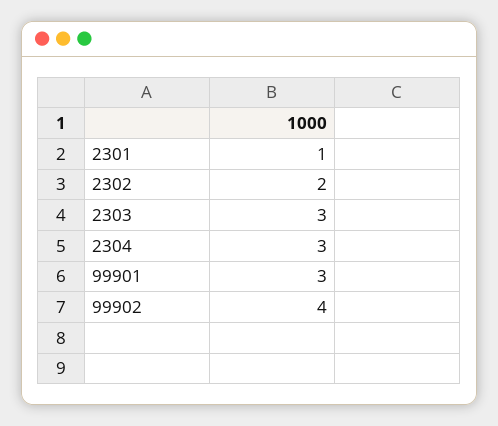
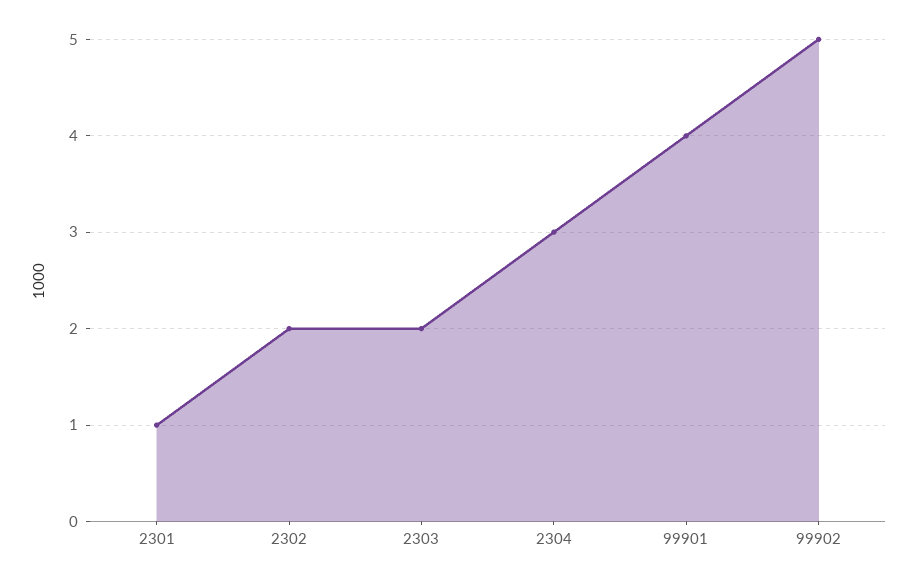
  {
    "2301": 1,
    "2302": 2,
-   "2303": 3,
+   "2303": 2,
    "2304": 3,
-   "99901": 3,
+   "99901": 4,
-   "99902": 4
+   "99902": 5
  }

